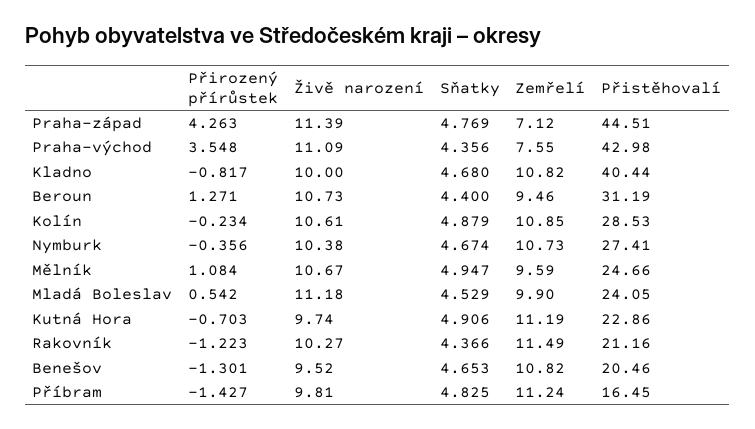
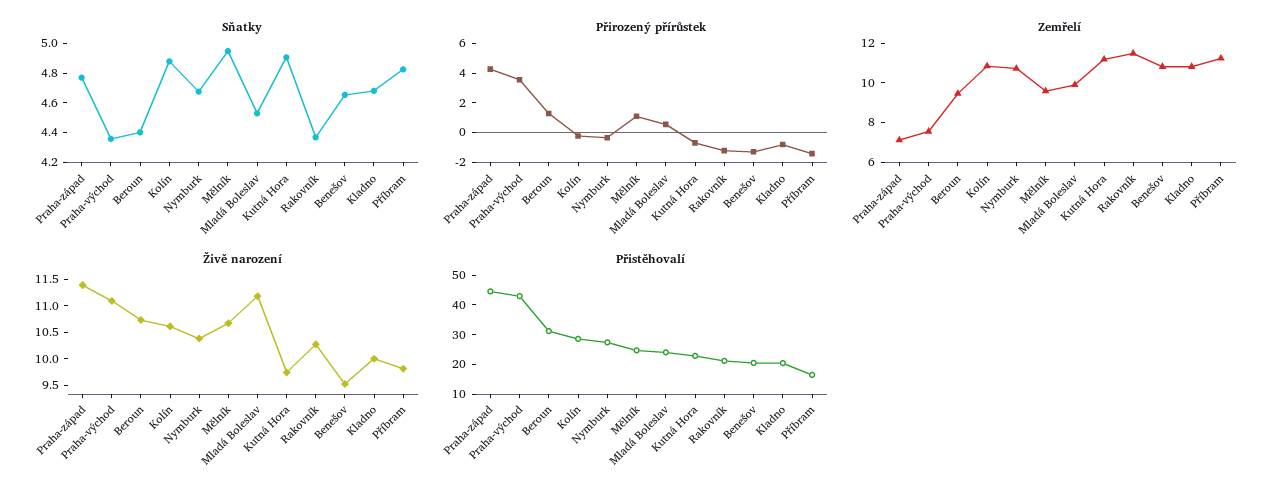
  {
    "Přirozený přírůstek": {
      "Praha-západ": 4.263,
      "Praha-východ": 3.548,
      "Kladno": -0.817,
      "Beroun": 1.271,
      "Kolín": -0.234,
      "Nymburk": -0.356,
      "Mělník": 1.084,
      "Mladá Boleslav": 0.542,
      "Kutná Hora": -0.703,
      "Rakovník": -1.223,
      "Benešov": -1.301,
      "Příbram": -1.427
    },
    "Živě narození": {
      "Praha-západ": 11.39,
      "Praha-východ": 11.09,
      "Kladno": 10,
      "Beroun": 10.73,
      "Kolín": 10.61,
      "Nymburk": 10.38,
      "Mělník": 10.67,
      "Mladá Boleslav": 11.18,
      "Kutná Hora": 9.74,
      "Rakovník": 10.27,
      "Benešov": 9.52,
      "Příbram": 9.81
    },
    "Sňatky": {
      "Praha-západ": 4.769,
      "Praha-východ": 4.356,
      "Kladno": 4.68,
      "Beroun": 4.4,
      "Kolín": 4.879,
      "Nymburk": 4.674,
      "Mělník": 4.947,
      "Mladá Boleslav": 4.529,
      "Kutná Hora": 4.906,
      "Rakovník": 4.366,
      "Benešov": 4.653,
      "Příbram": 4.825
    },
    "Zemřelí": {
      "Praha-západ": 7.12,
      "Praha-východ": 7.55,
      "Kladno": 10.82,
      "Beroun": 9.46,
      "Kolín": 10.85,
      "Nymburk": 10.73,
      "Mělník": 9.59,
      "Mladá Boleslav": 9.9,
      "Kutná Hora": 11.19,
      "Rakovník": 11.49,
      "Benešov": 10.82,
      "Příbram": 11.24
    },
    "Přistěhovalí": {
      "Praha-západ": 44.51,
      "Praha-východ": 42.98,
-     "Kladno": 40.44,
+     "Kladno": 20,
      "Beroun": 31.19,
      "Kolín": 28.53,
      "Nymburk": 27.41,
      "Mělník": 24.66,
      "Mladá Boleslav": 24.05,
      "Kutná Hora": 22.86,
      "Rakovník": 21.16,
      "Benešov": 20.46,
      "Příbram": 16.45
    }
  }

